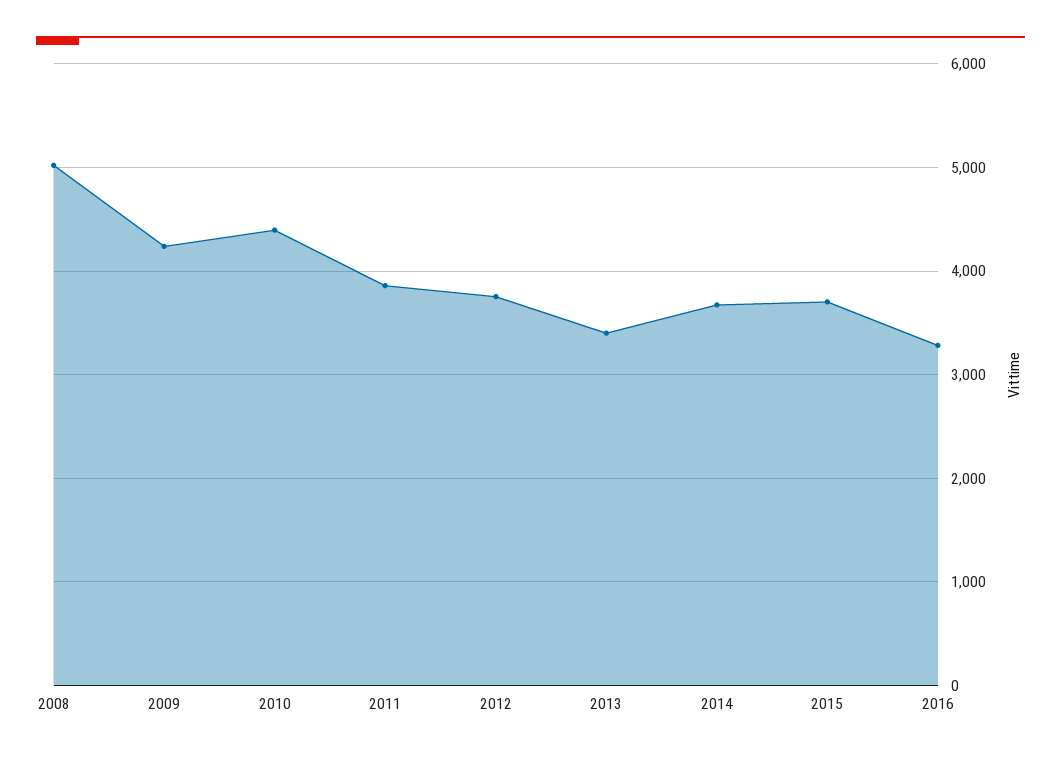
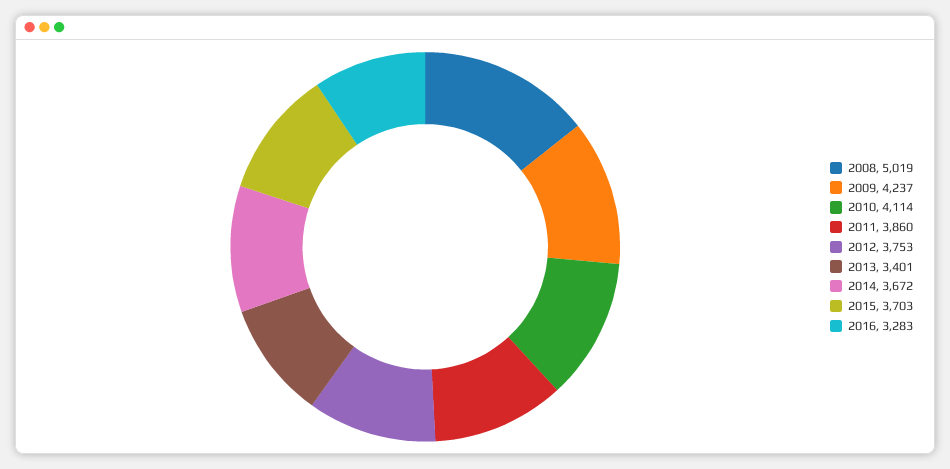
  {
    "2008": 5019,
    "2009": 4237,
-   "2010": 4400,
+   "2010": 4114,
    "2011": 3860,
    "2012": 3753,
    "2013": 3401,
    "2014": 3672,
    "2015": 3703,
    "2016": 3283
  }

